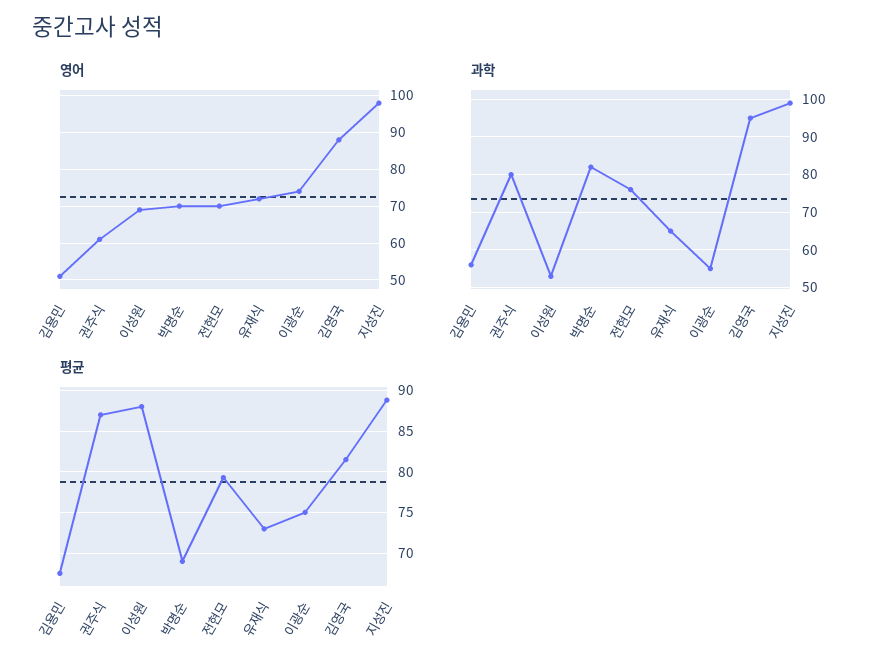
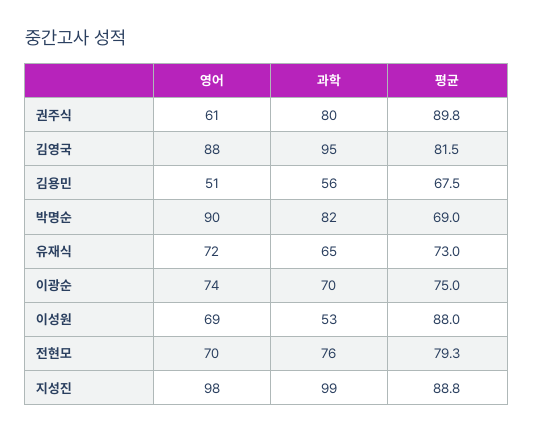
  {
    "영어": {
      "김용민": 51,
      "권주식": 61,
      "이성원": 69,
-     "박명순": 70,
+     "박명순": 90,
      "전현모": 70,
      "유재식": 72,
      "이광순": 74,
      "김영국": 88,
      "지성진": 98
    },
    "과학": {
      "김용민": 56,
      "권주식": 80,
      "이성원": 53,
      "박명순": 82,
      "전현모": 76,
      "유재식": 65,
-     "이광순": 55,
+     "이광순": 70,
      "김영국": 95,
      "지성진": 99
    },
    "평균": {
      "김용민": 67.5,
-     "권주식": 87,
+     "권주식": 89.8,
      "이성원": 88,
      "박명순": 69,
      "전현모": 79.3,
      "유재식": 73,
      "이광순": 75,
      "김영국": 81.5,
      "지성진": 88.8
    }
  }

